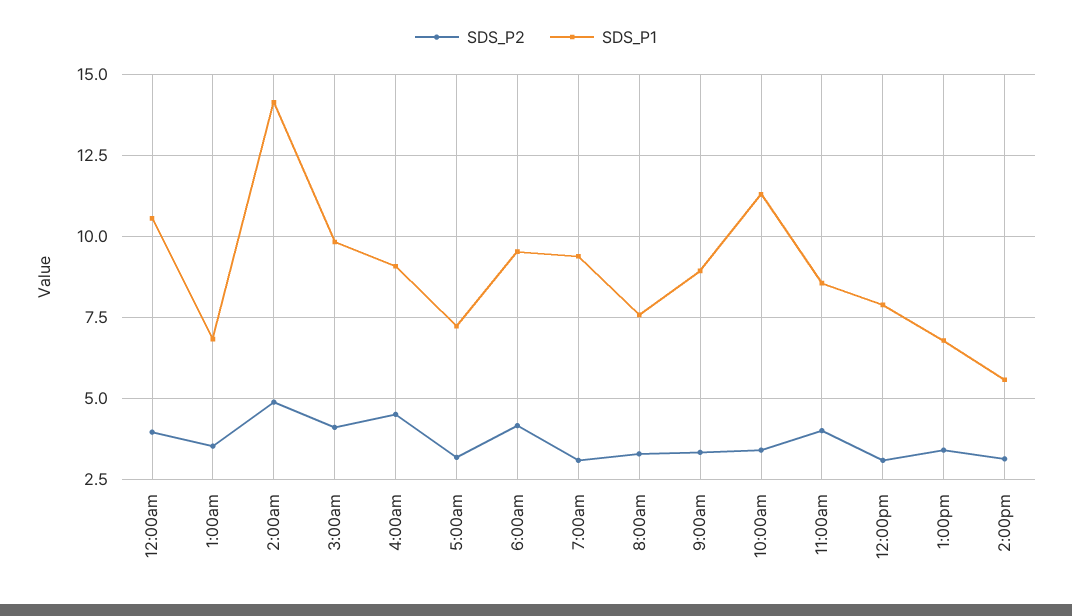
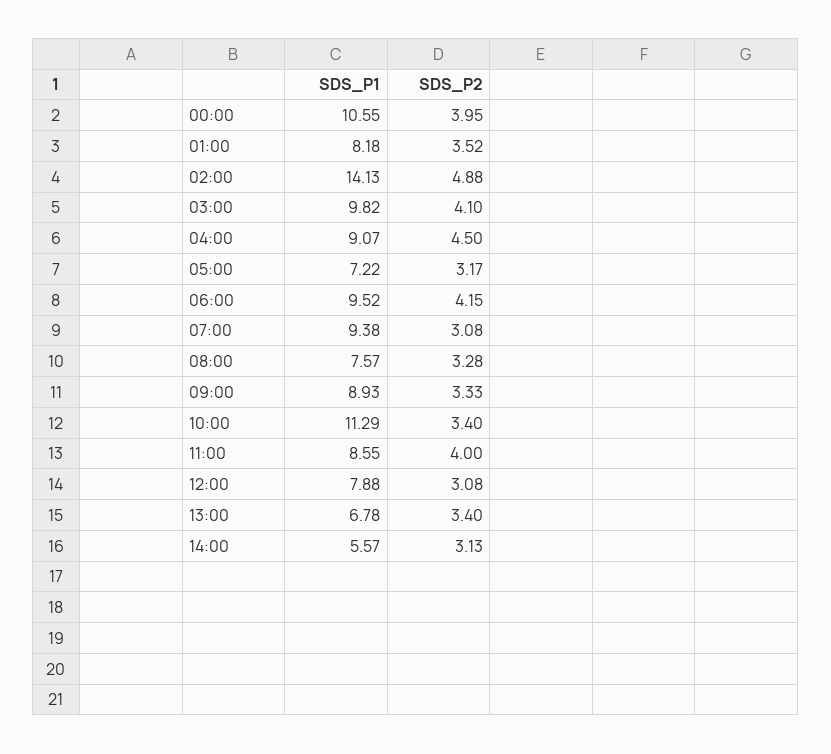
  {
    "SDS_P2": {
      "12:00am": 3.95,
      "1:00am": 3.52,
      "2:00am": 4.88,
      "3:00am": 4.1,
      "4:00am": 4.5,
      "5:00am": 3.17,
      "6:00am": 4.15,
      "7:00am": 3.08,
      "8:00am": 3.28,
      "9:00am": 3.33,
      "10:00am": 3.4,
      "11:00am": 4,
      "12:00pm": 3.08,
      "1:00pm": 3.4,
      "2:00pm": 3.13
    },
    "SDS_P1": {
      "12:00am": 10.55,
-     "1:00am": 6.75,
+     "1:00am": 8.18,
      "2:00am": 14.13,
      "3:00am": 9.82,
      "4:00am": 9.07,
      "5:00am": 7.22,
      "6:00am": 9.52,
      "7:00am": 9.38,
      "8:00am": 7.57,
      "9:00am": 8.93,
      "10:00am": 11.29,
      "11:00am": 8.55,
      "12:00pm": 7.88,
      "1:00pm": 6.78,
      "2:00pm": 5.57
    }
  }

